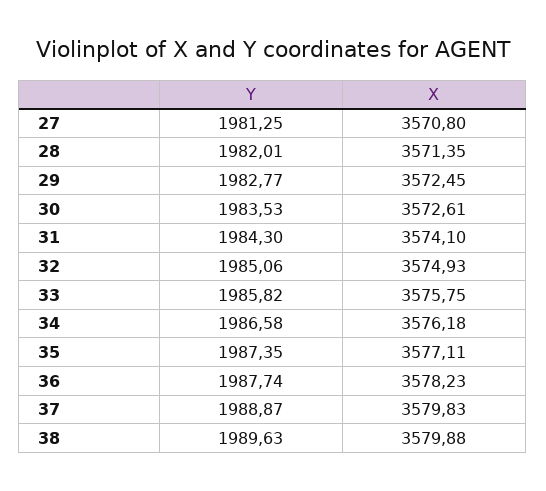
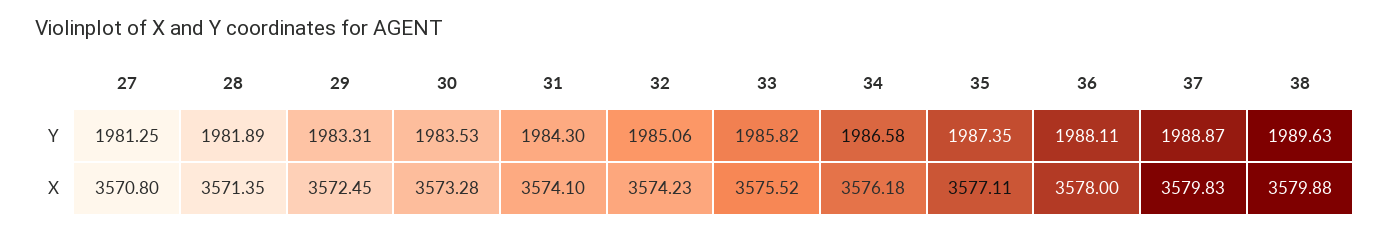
  {
    "Y": {
      "27": 1981.25,
-     "28": 1982.01,
+     "28": 1981.89,
-     "29": 1982.77,
+     "29": 1983.31,
      "30": 1983.53,
      "31": 1984.3,
      "32": 1985.06,
      "33": 1985.82,
      "34": 1986.58,
      "35": 1987.35,
-     "36": 1987.74,
+     "36": 1988.11,
      "37": 1988.87,
      "38": 1989.63
    },
    "X": {
      "27": 3570.8,
      "28": 3571.35,
      "29": 3572.45,
-     "30": 3572.61,
+     "30": 3573.28,
      "31": 3574.1,
-     "32": 3574.93,
+     "32": 3574.23,
-     "33": 3575.75,
+     "33": 3575.52,
      "34": 3576.18,
      "35": 3577.11,
-     "36": 3578.23,
+     "36": 3578,
      "37": 3579.83,
      "38": 3579.88
    }
  }

